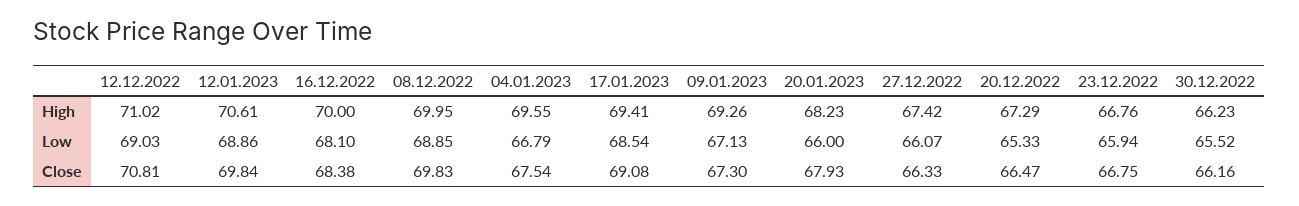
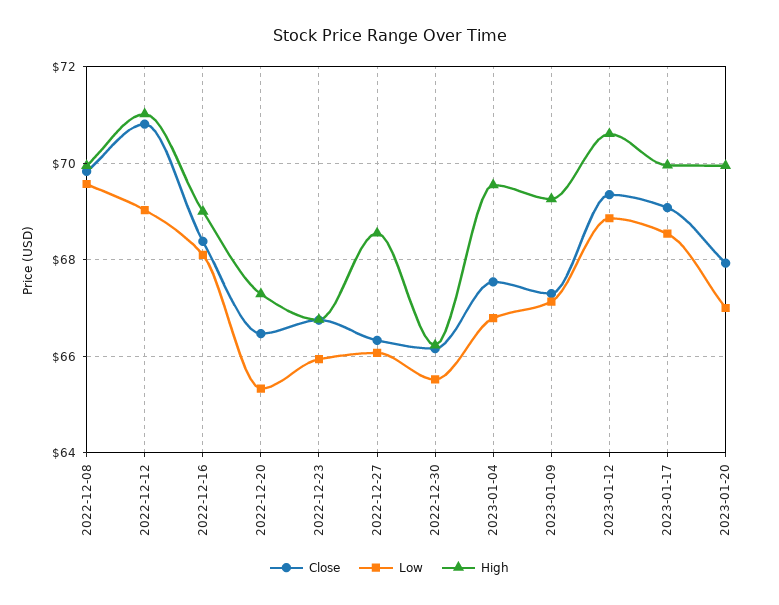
  {
    "High": {
      "12.12.2022": 71.02,
      "12.01.2023": 70.61,
-     "16.12.2022": 70,
+     "16.12.2022": 69,
      "08.12.2022": 69.95,
      "04.01.2023": 69.55,
-     "17.01.2023": 69.41,
+     "17.01.2023": 70,
      "09.01.2023": 69.26,
-     "20.01.2023": 68.23,
+     "20.01.2023": 70,
-     "27.12.2022": 67.42,
+     "27.12.2022": 68.6,
      "20.12.2022": 67.29,
      "23.12.2022": 66.76,
      "30.12.2022": 66.23
    },
    "Low": {
      "12.12.2022": 69.03,
      "12.01.2023": 68.86,
      "16.12.2022": 68.1,
-     "08.12.2022": 68.85,
+     "08.12.2022": 69.6,
      "04.01.2023": 66.79,
      "17.01.2023": 68.54,
      "09.01.2023": 67.13,
-     "20.01.2023": 66,
+     "20.01.2023": 67,
      "27.12.2022": 66.07,
      "20.12.2022": 65.33,
      "23.12.2022": 65.94,
      "30.12.2022": 65.52
    },
    "Close": {
      "12.12.2022": 70.81,
-     "12.01.2023": 69.84,
+     "12.01.2023": 69.4,
      "16.12.2022": 68.38,
      "08.12.2022": 69.83,
      "04.01.2023": 67.54,
      "17.01.2023": 69.08,
      "09.01.2023": 67.3,
      "20.01.2023": 67.93,
      "27.12.2022": 66.33,
      "20.12.2022": 66.47,
      "23.12.2022": 66.75,
      "30.12.2022": 66.16
    }
  }

